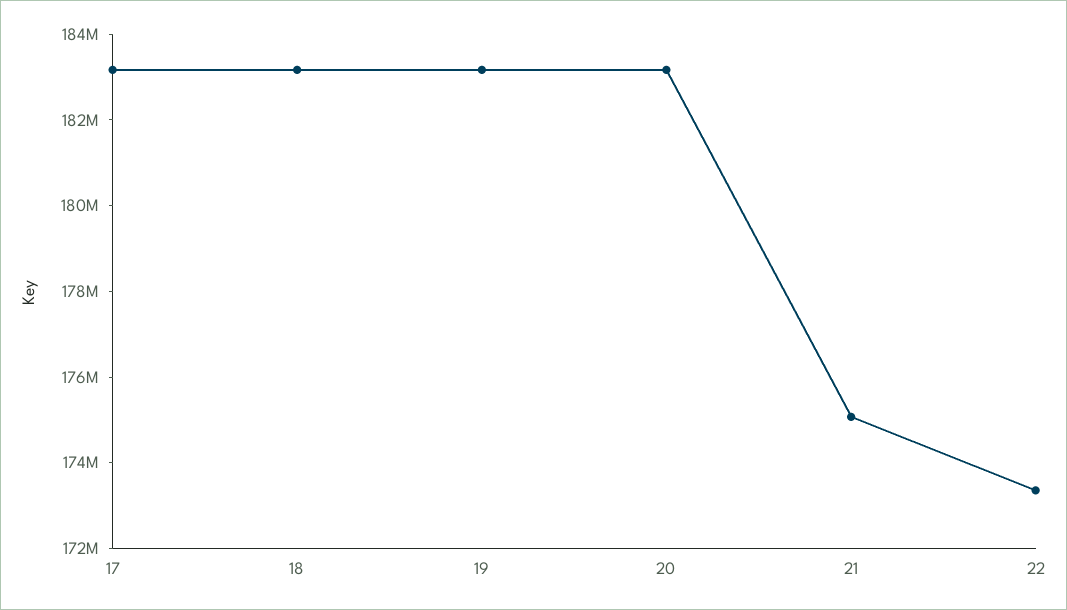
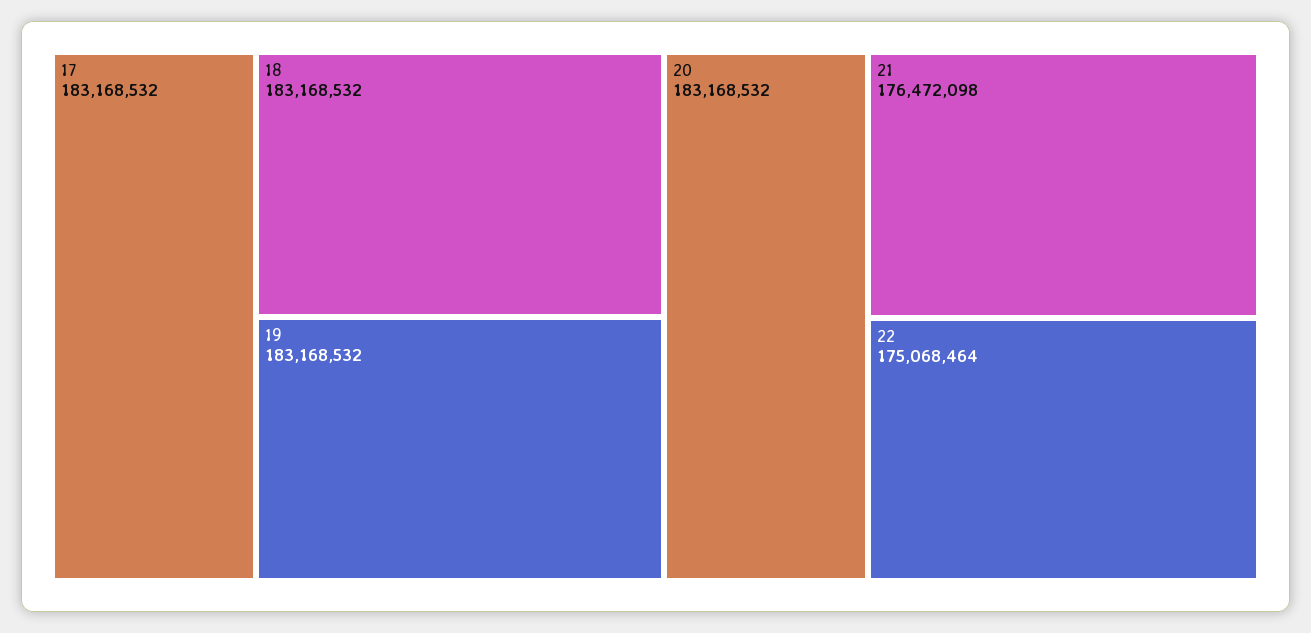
  {
    "17": 183168532,
    "18": 183168532,
    "19": 183168532,
    "20": 183168532,
-   "21": 175000000,
+   "21": 176472098,
-   "22": 173500000
+   "22": 175068464
  }

